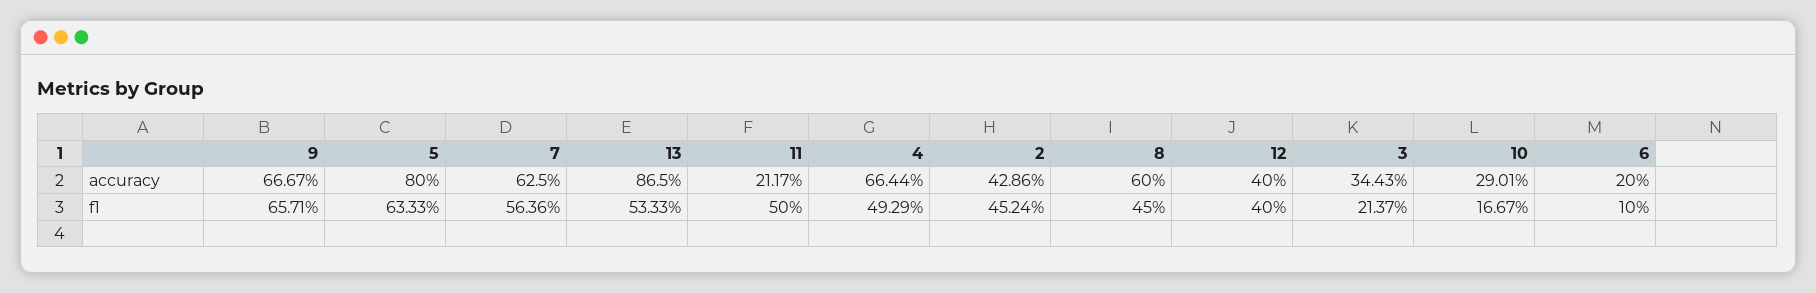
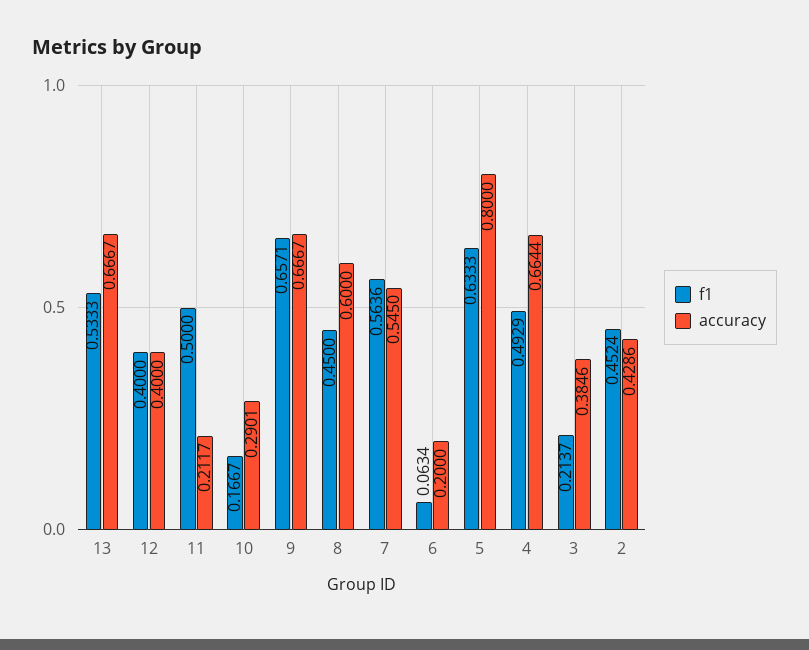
  {
    "accuracy": {
      "9": 0.6667,
      "5": 0.8,
-     "7": 0.625,
+     "7": 0.545,
-     "13": 0.865,
+     "13": 0.6667,
      "11": 0.2117,
      "4": 0.6644,
      "2": 0.4286,
      "8": 0.6,
      "12": 0.4,
-     "3": 0.3443,
+     "3": 0.3846,
      "10": 0.2901,
      "6": 0.2
    },
    "f1": {
      "9": 0.6571,
      "5": 0.6333,
      "7": 0.5636,
      "13": 0.5333,
      "11": 0.5,
      "4": 0.4929,
      "2": 0.4524,
      "8": 0.45,
      "12": 0.4,
      "3": 0.2137,
      "10": 0.1667,
-     "6": 0.1
+     "6": 0.0634
    }
  }

